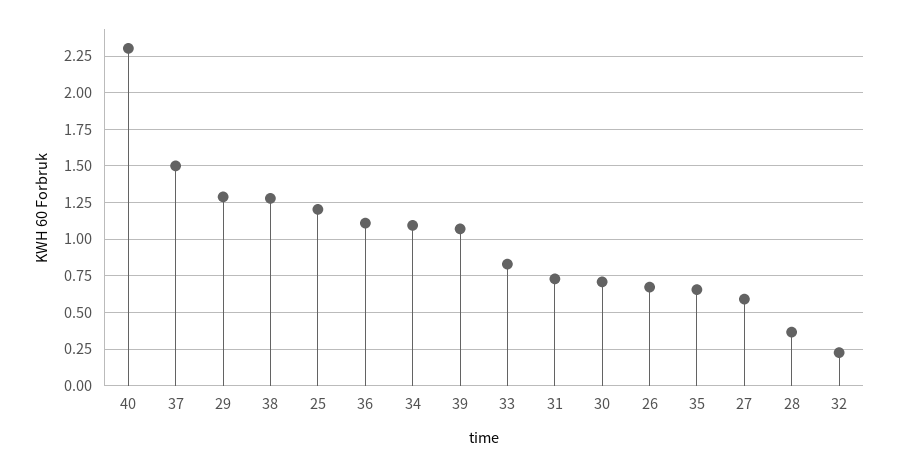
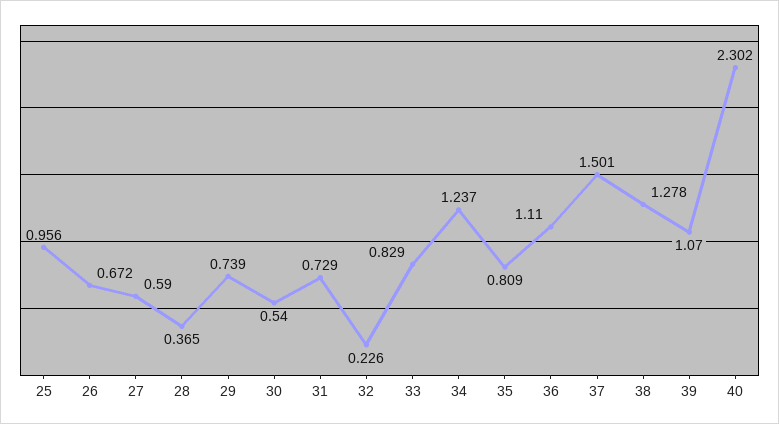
  {
    "40": 2.302,
    "37": 1.501,
-   "29": 1.3,
+   "29": 0.739,
    "38": 1.278,
-   "25": 1.2,
+   "25": 0.956,
    "36": 1.11,
-   "34": 1.1,
+   "34": 1.237,
    "39": 1.07,
    "33": 0.829,
    "31": 0.729,
-   "30": 0.7,
+   "30": 0.54,
    "26": 0.672,
-   "35": 0.65,
+   "35": 0.809,
    "27": 0.59,
    "28": 0.365,
    "32": 0.226
  }

